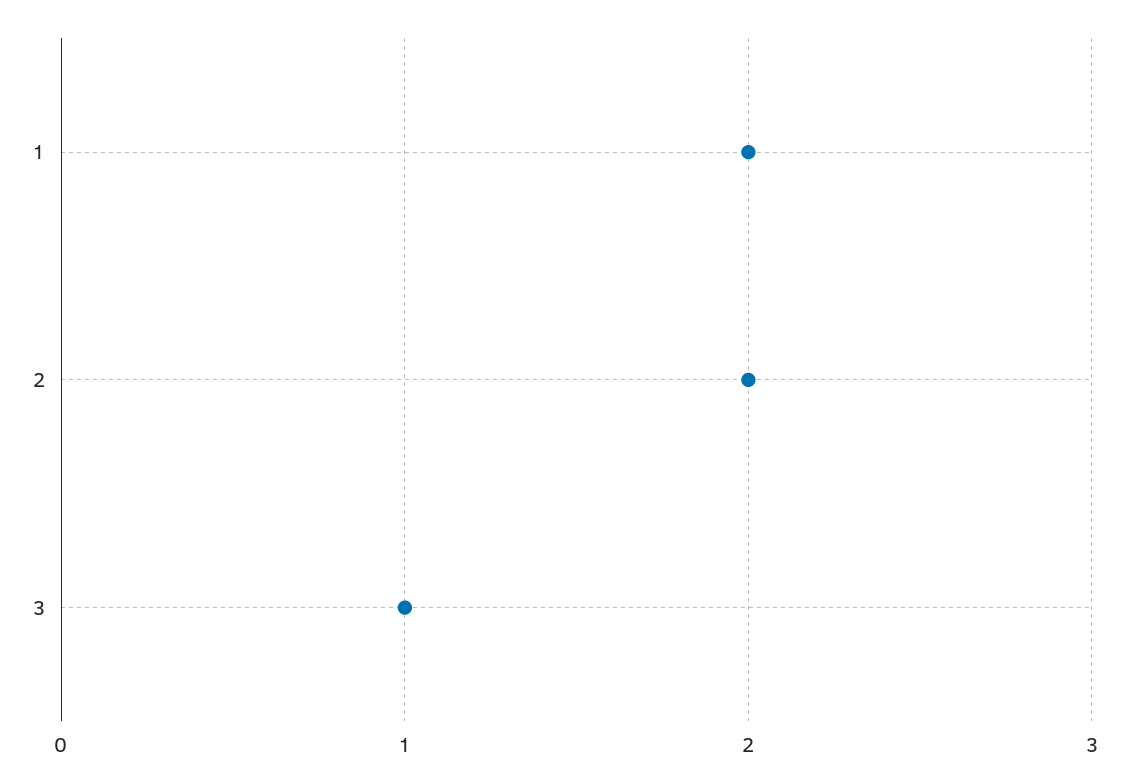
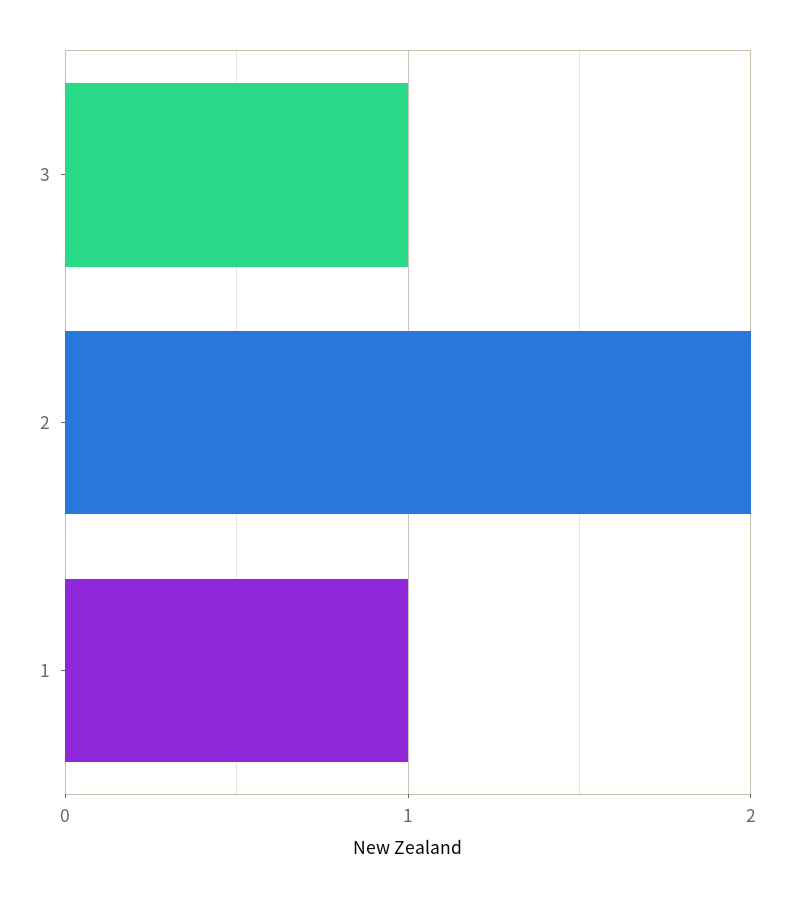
  {
-   "1": 2,
+   "1": 1,
    "2": 2,
    "3": 1
  }

